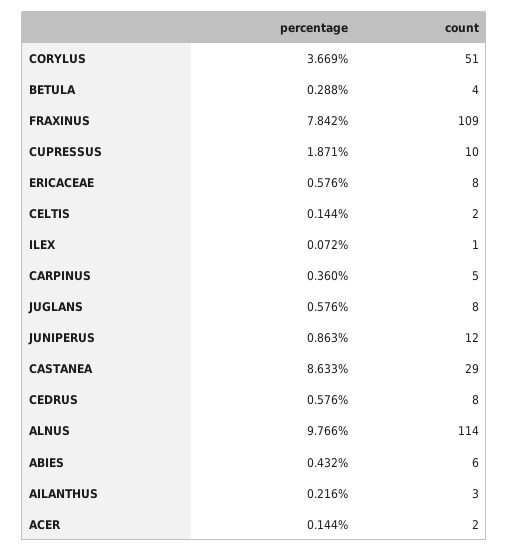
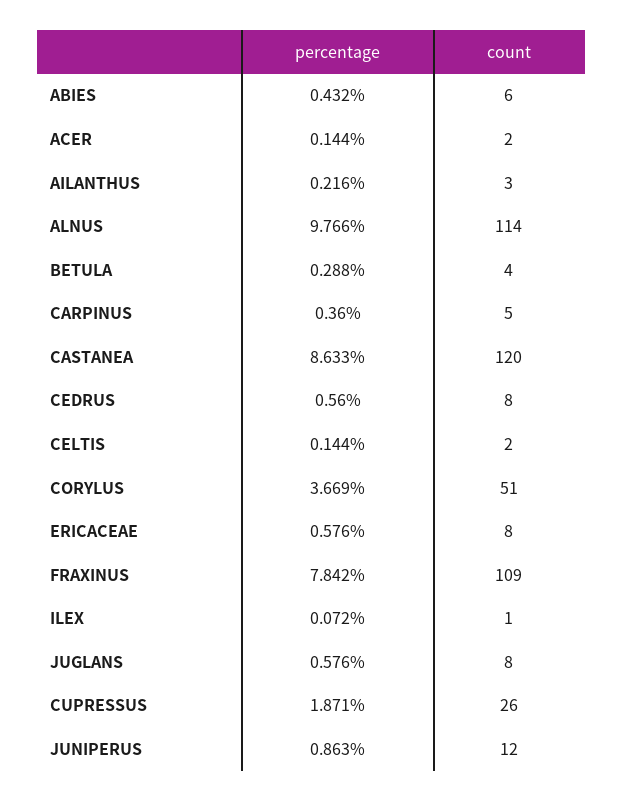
  {
    "percentage": {
      "CORYLUS": 3.669,
      "BETULA": 0.288,
      "FRAXINUS": 7.842,
      "CUPRESSUS": 1.871,
      "ERICACEAE": 0.576,
      "CELTIS": 0.144,
      "ILEX": 0.072,
      "CARPINUS": 0.36,
      "JUGLANS": 0.576,
      "JUNIPERUS": 0.863,
      "CASTANEA": 8.633,
-     "CEDRUS": 0.576,
+     "CEDRUS": 0.56,
      "ALNUS": 9.766,
      "ABIES": 0.432,
      "AILANTHUS": 0.216,
      "ACER": 0.144
    },
    "count": {
      "CORYLUS": 51,
      "BETULA": 4,
      "FRAXINUS": 109,
-     "CUPRESSUS": 10,
+     "CUPRESSUS": 26,
      "ERICACEAE": 8,
      "CELTIS": 2,
      "ILEX": 1,
      "CARPINUS": 5,
      "JUGLANS": 8,
      "JUNIPERUS": 12,
-     "CASTANEA": 29,
+     "CASTANEA": 120,
      "CEDRUS": 8,
      "ALNUS": 114,
      "ABIES": 6,
      "AILANTHUS": 3,
      "ACER": 2
    }
  }

